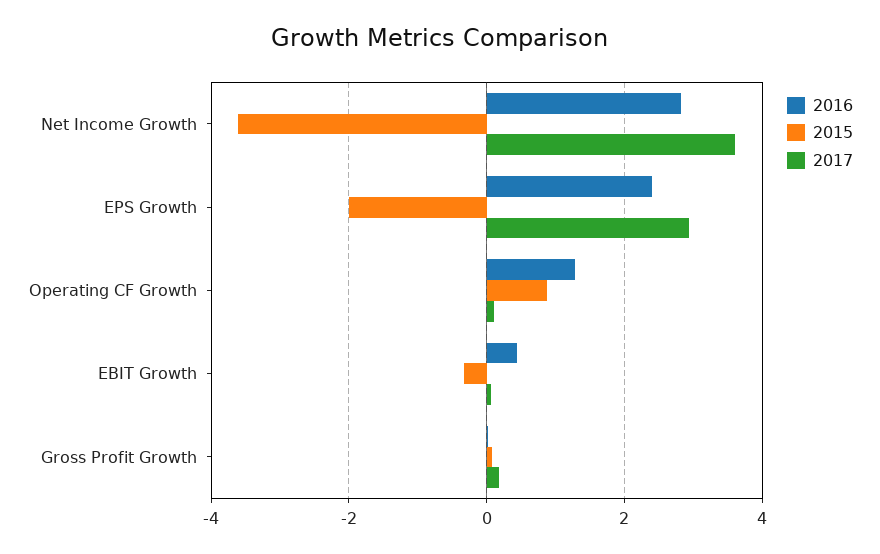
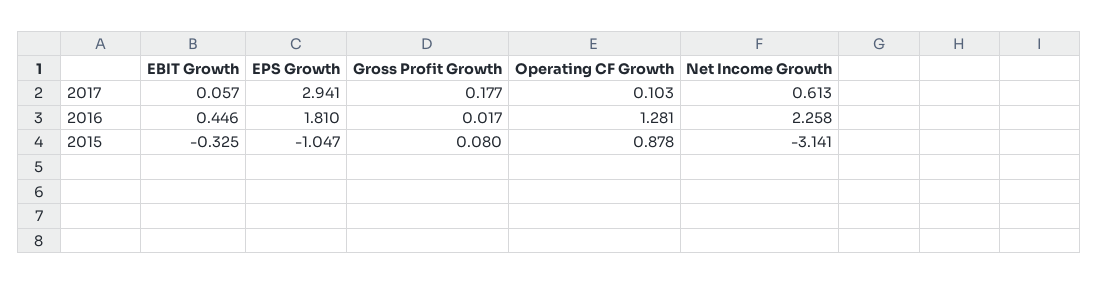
  {
    "2016": {
-     "Net Income Growth": 2.8,
+     "Net Income Growth": 2.258,
-     "EPS Growth": 2.4,
+     "EPS Growth": 1.81,
      "Operating CF Growth": 1.281,
      "EBIT Growth": 0.446,
      "Gross Profit Growth": 0.017
    },
    "2015": {
-     "Net Income Growth": -3.6,
+     "Net Income Growth": -3.141,
-     "EPS Growth": -2,
+     "EPS Growth": -1.047,
      "Operating CF Growth": 0.878,
      "EBIT Growth": -0.325,
      "Gross Profit Growth": 0.08
    },
    "2017": {
-     "Net Income Growth": 3.6,
+     "Net Income Growth": 0.613,
      "EPS Growth": 2.941,
      "Operating CF Growth": 0.103,
      "EBIT Growth": 0.057,
      "Gross Profit Growth": 0.177
    }
  }

